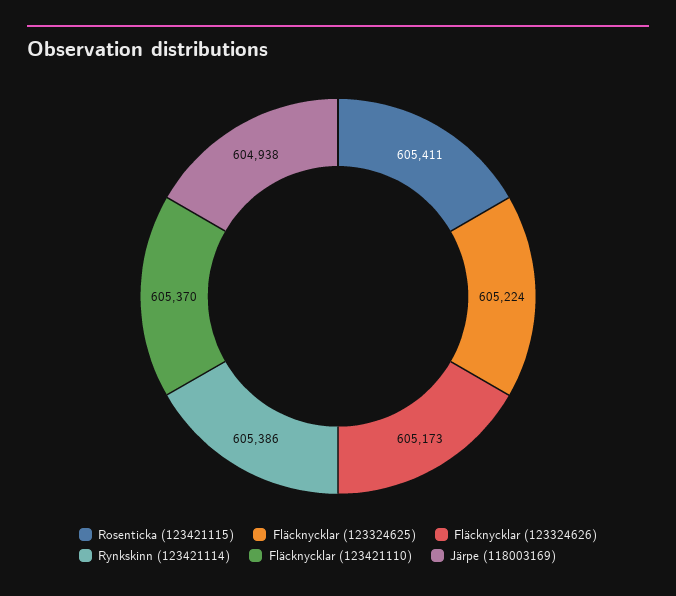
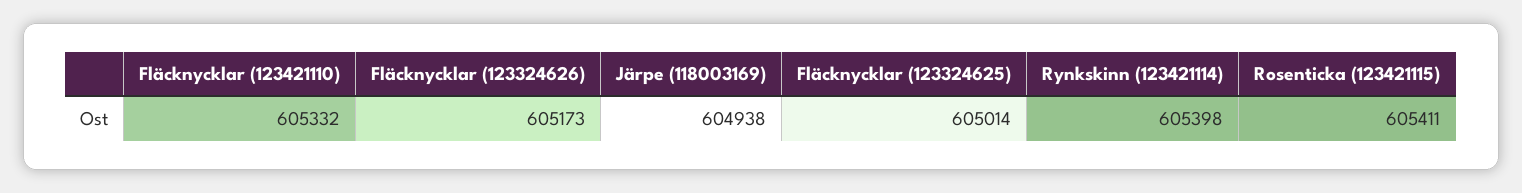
  {
    "Rosenticka (123421115)": 605411,
-   "Fläcknycklar (123324625)": 605224,
+   "Fläcknycklar (123324625)": 605014,
    "Fläcknycklar (123324626)": 605173,
-   "Rynkskinn (123421114)": 605386,
+   "Rynkskinn (123421114)": 605398,
-   "Fläcknycklar (123421110)": 605370,
+   "Fläcknycklar (123421110)": 605332,
    "Järpe (118003169)": 604938
  }

